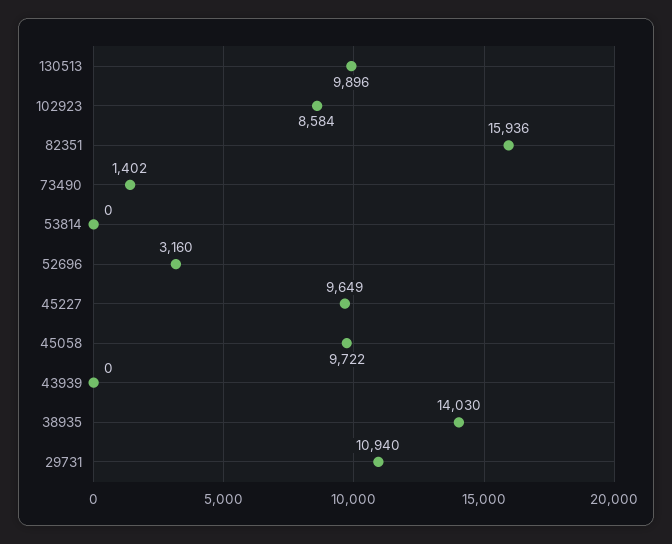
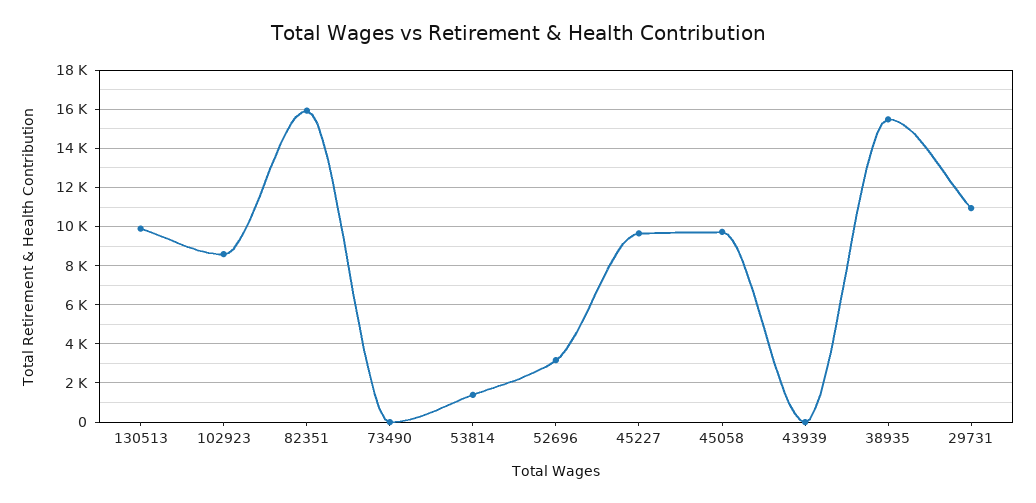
  {
    "130513": 9896,
    "102923": 8584,
    "82351": 15936,
-   "73490": 1402,
+   "73490": 0,
-   "53814": 0,
+   "53814": 1500,
    "52696": 3160,
    "45227": 9649,
    "45058": 9722,
    "43939": 0,
-   "38935": 14030,
+   "38935": 15500,
    "29731": 10940
  }

